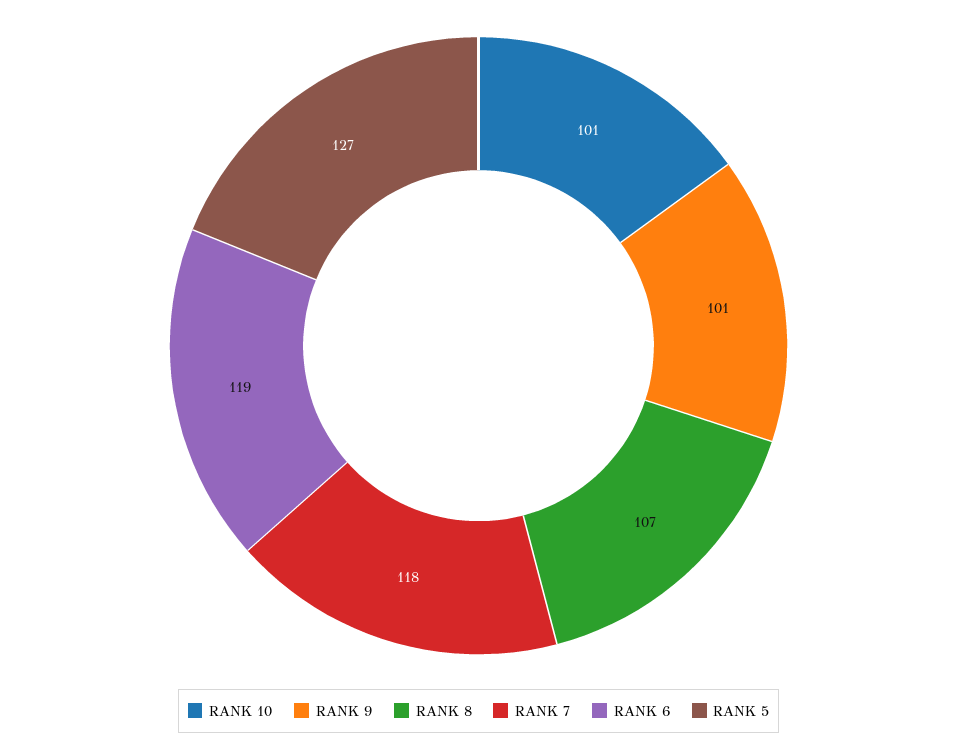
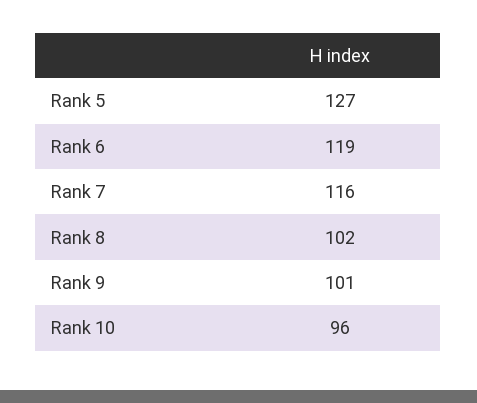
  {
-   "RANK 10": 101,
+   "RANK 10": 96,
    "RANK 9": 101,
-   "RANK 8": 107,
+   "RANK 8": 102,
-   "RANK 7": 118,
+   "RANK 7": 116,
    "RANK 6": 119,
    "RANK 5": 127
  }

